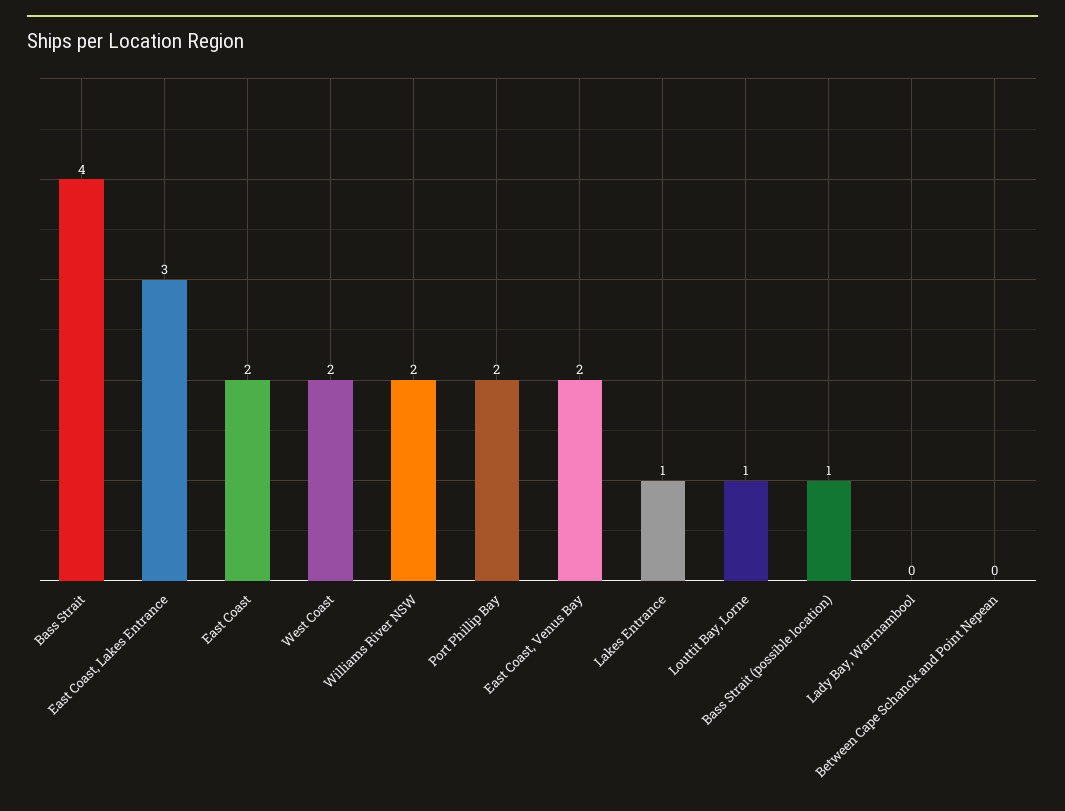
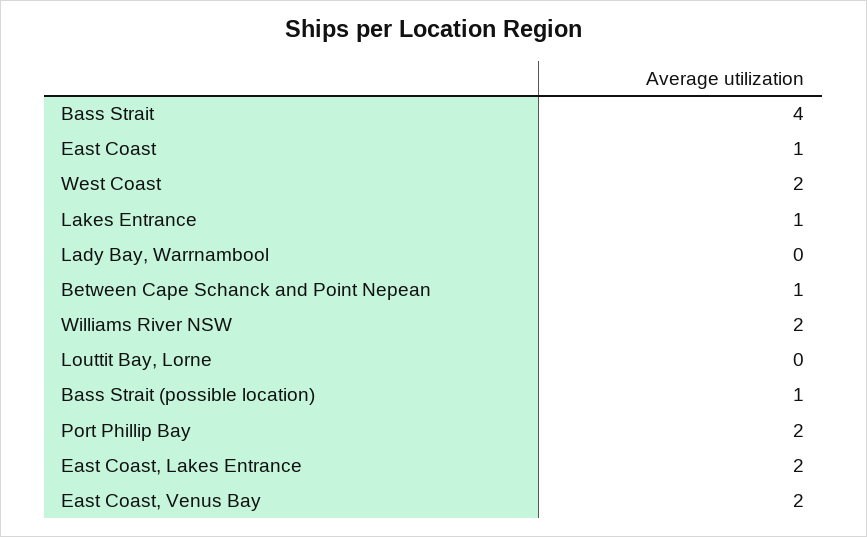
  {
    "Bass Strait": 4,
-   "East Coast, Lakes Entrance": 3,
+   "East Coast, Lakes Entrance": 2,
-   "East Coast": 2,
+   "East Coast": 1,
    "West Coast": 2,
    "Williams River NSW": 2,
    "Port Phillip Bay": 2,
    "East Coast, Venus Bay": 2,
    "Lakes Entrance": 1,
-   "Louttit Bay, Lorne": 1,
+   "Louttit Bay, Lorne": 0,
    "Bass Strait (possible location)": 1,
    "Lady Bay, Warrnambool": 0,
-   "Between Cape Schanck and Point Nepean": 0
+   "Between Cape Schanck and Point Nepean": 1
  }

